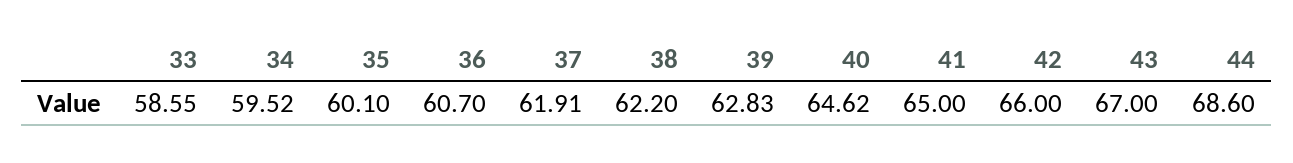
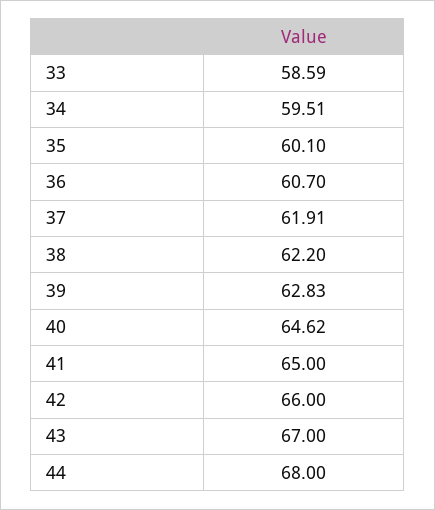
  {
-   "33": 58.55,
+   "33": 58.59,
-   "34": 59.52,
+   "34": 59.51,
    "35": 60.1,
    "36": 60.7,
    "37": 61.91,
    "38": 62.2,
    "39": 62.83,
    "40": 64.62,
    "41": 65,
    "42": 66,
    "43": 67,
-   "44": 68.6
+   "44": 68
  }

